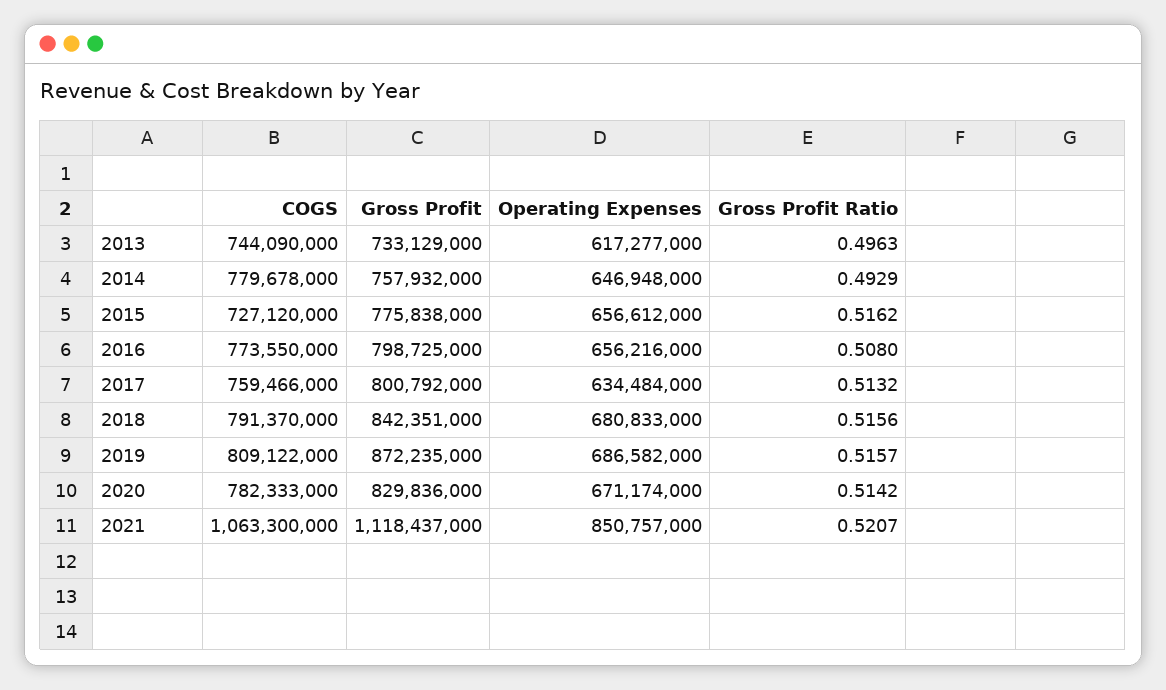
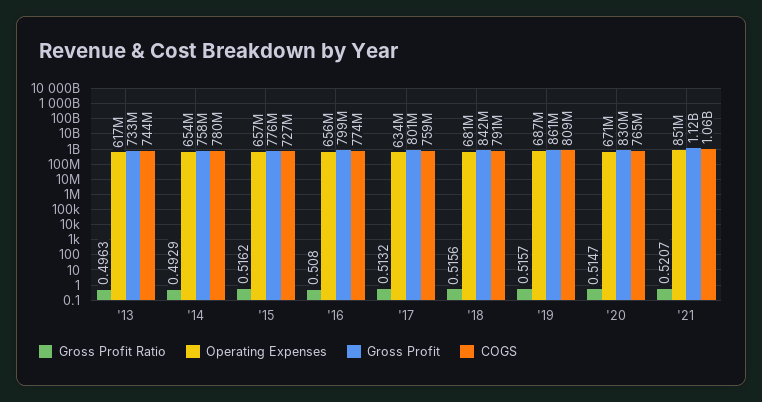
  {
    "COGS": {
      "2013": 744090000,
      "2014": 779678000,
      "2015": 727120000,
      "2016": 773550000,
      "2017": 759466000,
      "2018": 791370000,
      "2019": 809122000,
-     "2020": 782333000,
+     "2020": 765000000,
      "2021": 1063300000
    },
    "Gross Profit": {
      "2013": 733129000,
      "2014": 757932000,
      "2015": 775838000,
      "2016": 798725000,
      "2017": 800792000,
      "2018": 842351000,
-     "2019": 872235000,
+     "2019": 861000000,
      "2020": 829836000,
      "2021": 1118437000
    },
    "Operating Expenses": {
      "2013": 617277000,
-     "2014": 646948000,
+     "2014": 654000000,
      "2015": 656612000,
      "2016": 656216000,
      "2017": 634484000,
      "2018": 680833000,
      "2019": 686582000,
      "2020": 671174000,
      "2021": 850757000
    },
    "Gross Profit Ratio": {
      "2013": 0.4963,
      "2014": 0.4929,
      "2015": 0.5162,
      "2016": 0.508,
      "2017": 0.5132,
      "2018": 0.5156,
      "2019": 0.5157,
-     "2020": 0.5142,
+     "2020": 0.5147,
      "2021": 0.5207
    }
  }

